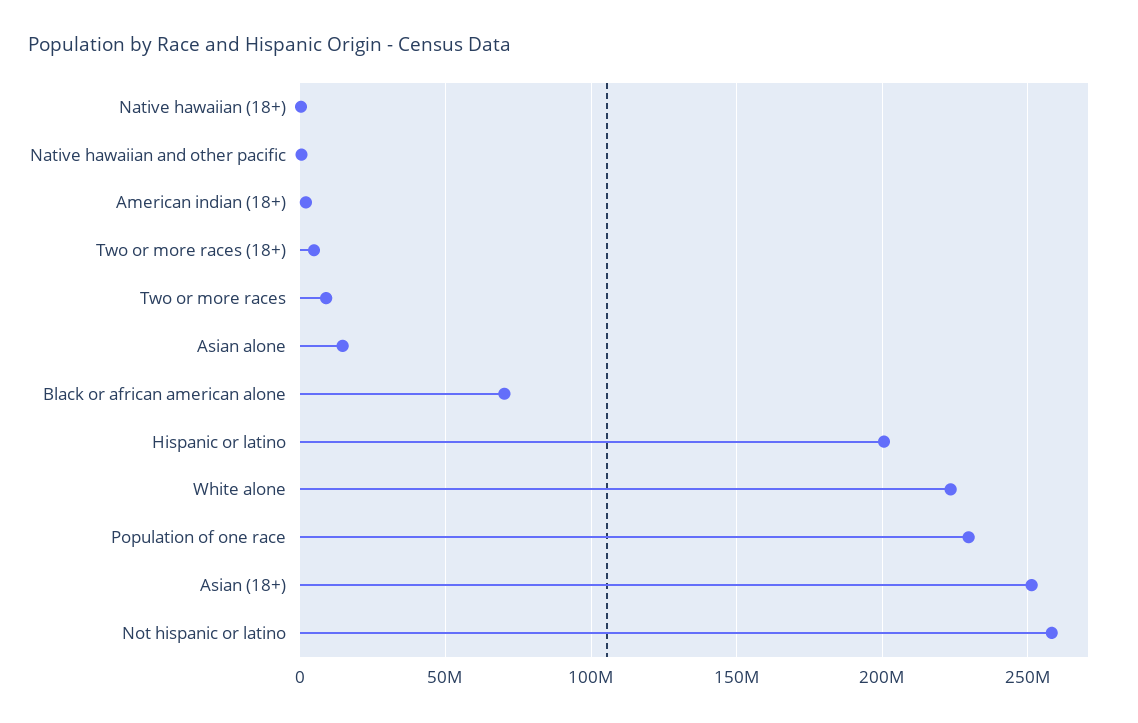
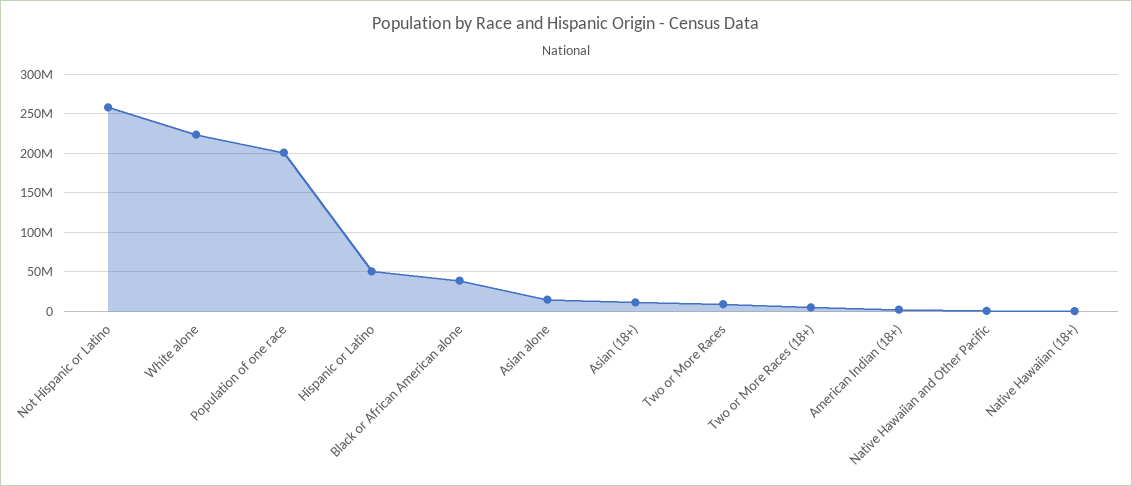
  {
    "Native hawaiian (18+)": 0,
    "Native hawaiian and other pacific": 0,
    "American indian (18+)": 0,
    "Two or more races (18+)": 5000000,
    "Two or more races": 10000000,
    "Asian alone": 15000000,
-   "Black or african american alone": 70000000,
+   "Black or african american alone": 40000000,
-   "Hispanic or latino": 200000000,
+   "Hispanic or latino": 50000000,
    "White alone": 225000000,
-   "Population of one race": 230000000,
+   "Population of one race": 200000000,
-   "Asian (18+)": 250000000,
+   "Asian (18+)": 10000000,
    "Not hispanic or latino": 260000000
  }

